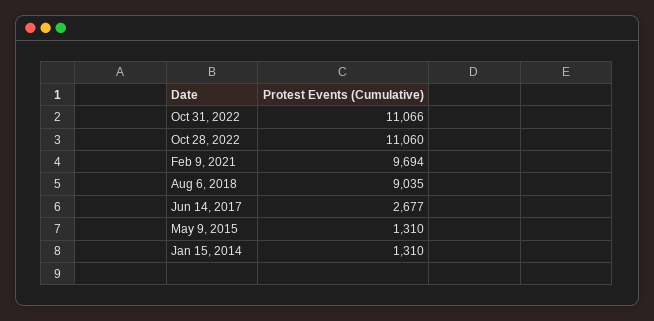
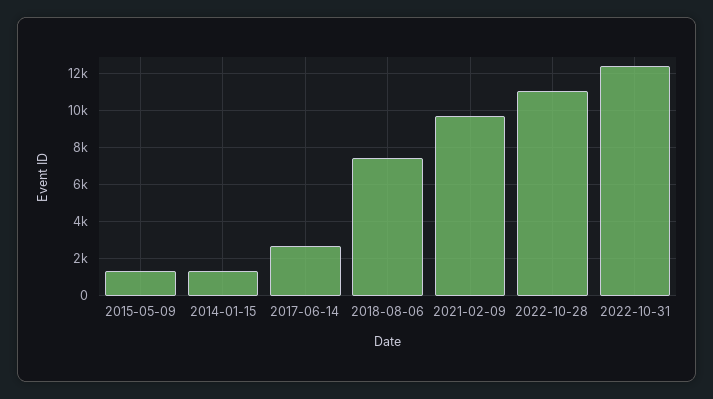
  {
-   "Oct 31, 2022": 11066,
+   "Oct 31, 2022": 12500,
    "Oct 28, 2022": 11060,
    "Feb 9, 2021": 9694,
-   "Aug 6, 2018": 9035,
+   "Aug 6, 2018": 7500,
    "Jun 14, 2017": 2677,
    "May 9, 2015": 1310,
    "Jan 15, 2014": 1310
  }

